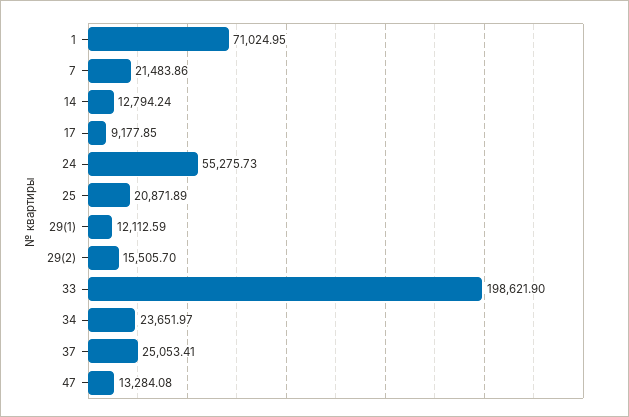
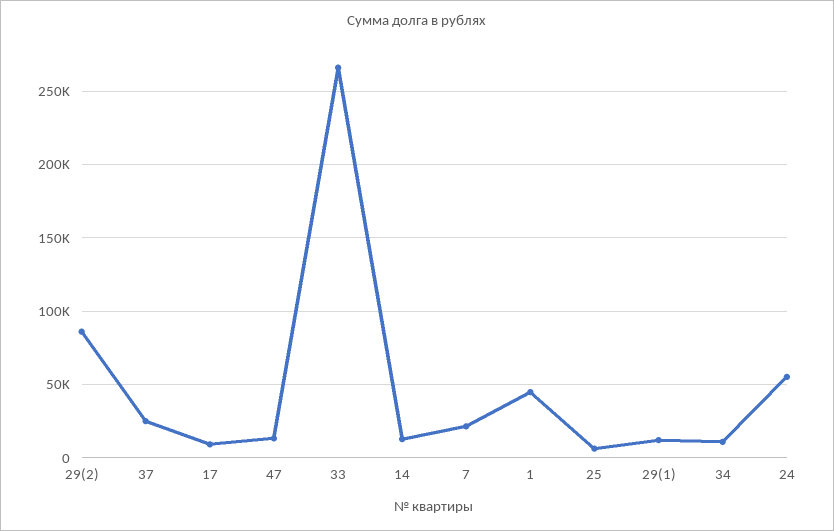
  {
-   "1": 71024.95,
+   "1": 45000,
    "7": 21483.86,
    "14": 12794.24,
    "17": 9177.85,
    "24": 55275.73,
-   "25": 20871.89,
+   "25": 5000,
    "29(1)": 12112.59,
-   "29(2)": 15505.7,
+   "29(2)": 85000,
-   "33": 198621.9,
+   "33": 265000,
-   "34": 23651.97,
+   "34": 10000,
    "37": 25053.41,
    "47": 13284.08
  }

